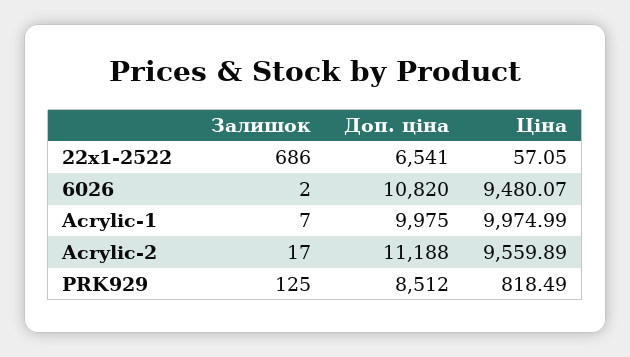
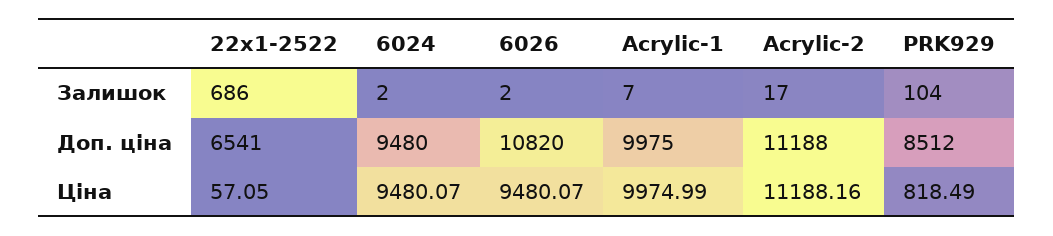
  {
    "Залишок": {
      "22x1-2522": 686,
      "6026": 2,
      "Acrylic-1": 7,
      "Acrylic-2": 17,
-     "PRK929": 125
+     "PRK929": 104,
+     "6024": 2
    },
    "Доп. ціна": {
      "22x1-2522": 6541,
      "6026": 10820,
      "Acrylic-1": 9975,
      "Acrylic-2": 11188,
-     "PRK929": 8512
+     "PRK929": 8512,
+     "6024": 9480
    },
    "Ціна": {
      "22x1-2522": 57.05,
      "6026": 9480.07,
      "Acrylic-1": 9974.99,
-     "Acrylic-2": 9559.89,
+     "Acrylic-2": 11188.16,
-     "PRK929": 818.49
+     "PRK929": 818.49,
+     "6024": 9480.07
    }
  }

